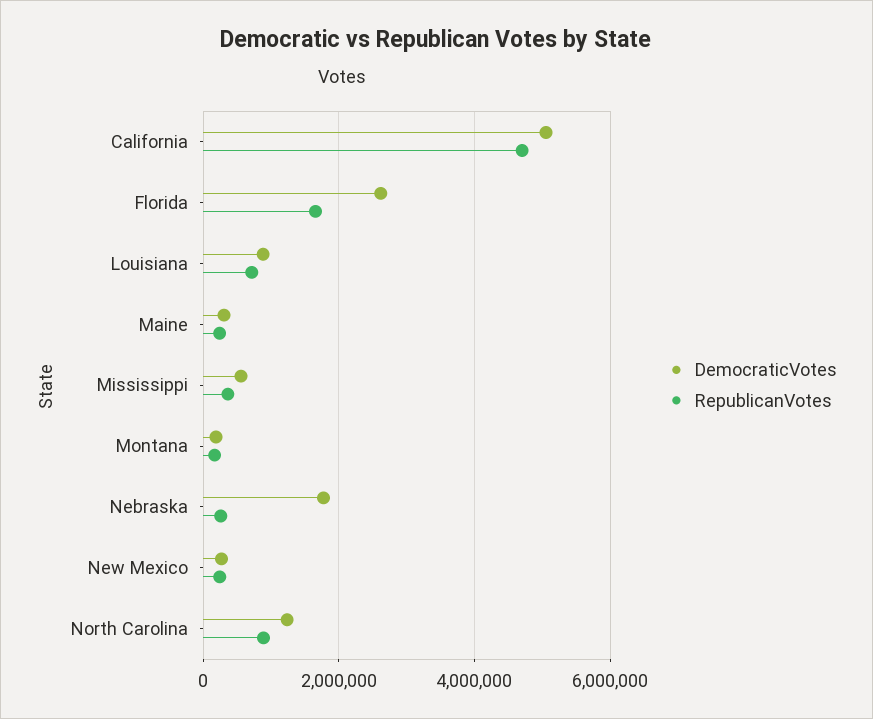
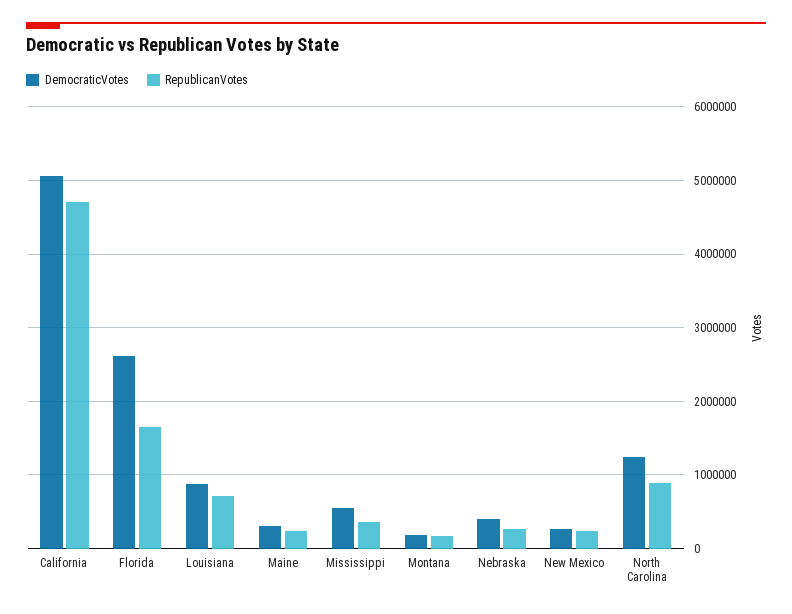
  {
    "DemocraticVotes": {
      "California": 5100000,
      "Florida": 2600000,
      "Louisiana": 900000,
      "Maine": 300000,
      "Mississippi": 600000,
      "Montana": 200000,
-     "Nebraska": 1800000,
+     "Nebraska": 400000,
      "New Mexico": 300000,
      "North Carolina": 1200000
    },
    "RepublicanVotes": {
      "California": 4700000,
      "Florida": 1700000,
      "Louisiana": 700000,
      "Maine": 200000,
      "Mississippi": 400000,
      "Montana": 200000,
      "Nebraska": 300000,
      "New Mexico": 200000,
      "North Carolina": 900000
    }
  }

